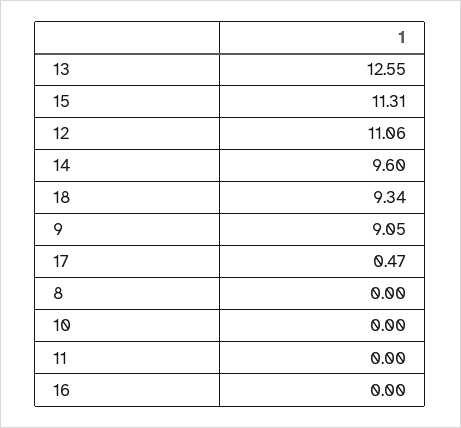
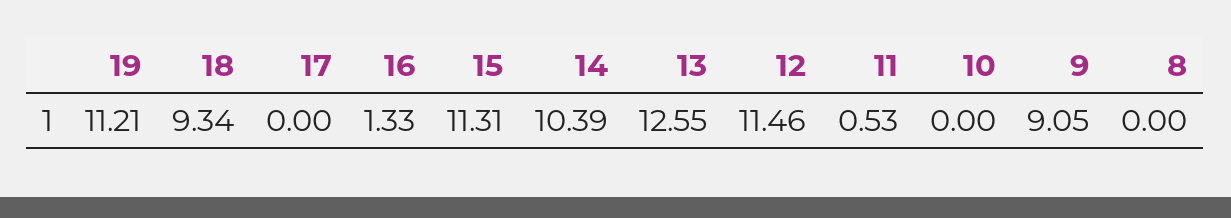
  {
    "13": 12.55,
    "15": 11.31,
-   "12": 11.06,
+   "12": 11.46,
-   "14": 9.6,
+   "14": 10.39,
    "18": 9.34,
    "9": 9.05,
-   "17": 0.47,
+   "17": 0,
    "8": 0,
    "10": 0,
-   "11": 0,
+   "11": 0.53,
-   "16": 0
+   "16": 1.33,
+   "19": 11.21
  }

